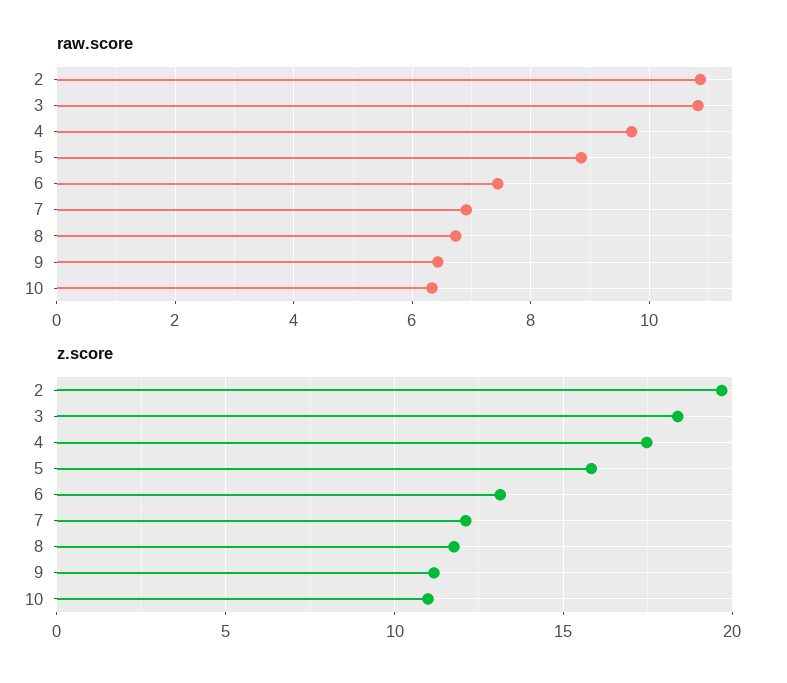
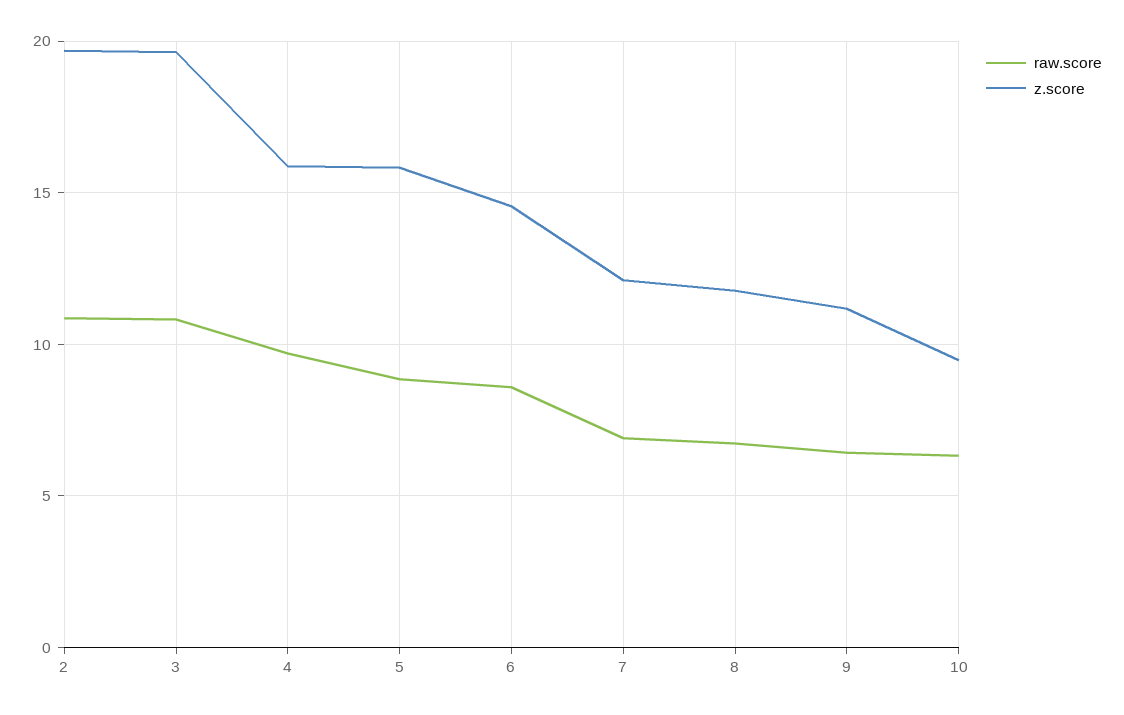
  {
    "raw.score": {
      "2": 10.8,
      "3": 10.8,
      "4": 9.8,
      "5": 8.8,
-     "6": 7.4,
+     "6": 8.5,
      "7": 7,
      "8": 6.8,
      "9": 6.4,
      "10": 6.4
    },
    "z.score": {
      "2": 19.5,
-     "3": 18.5,
+     "3": 19.5,
-     "4": 17.5,
+     "4": 16,
      "5": 16,
-     "6": 13,
+     "6": 14.5,
      "7": 12,
      "8": 12,
      "9": 11,
-     "10": 11
+     "10": 9.5
    }
  }

